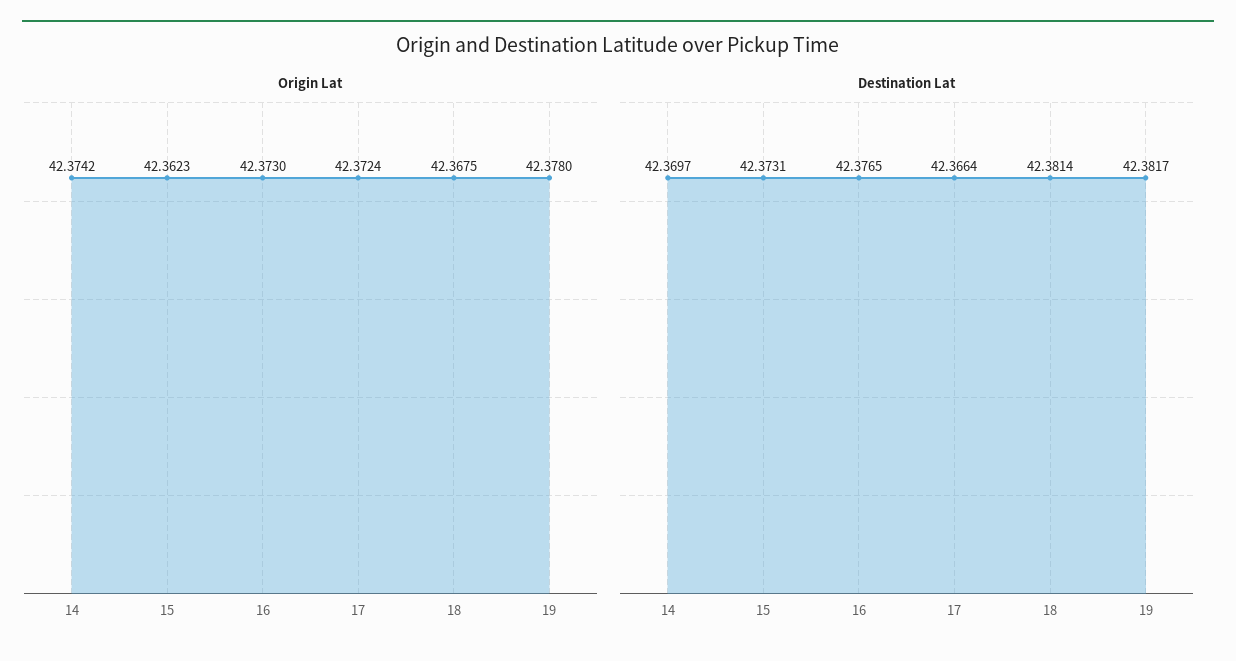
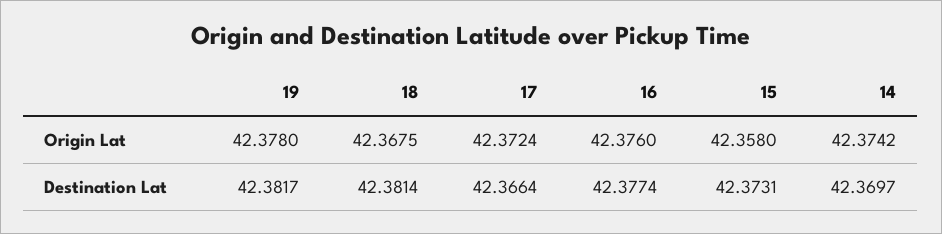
  {
    "Origin Lat": {
      "14": 42.3742,
-     "15": 42.3623,
+     "15": 42.358,
-     "16": 42.373,
+     "16": 42.376,
      "17": 42.3724,
      "18": 42.3675,
      "19": 42.378
    },
    "Destination Lat": {
      "14": 42.3697,
      "15": 42.3731,
-     "16": 42.3765,
+     "16": 42.3774,
      "17": 42.3664,
      "18": 42.3814,
      "19": 42.3817
    }
  }

